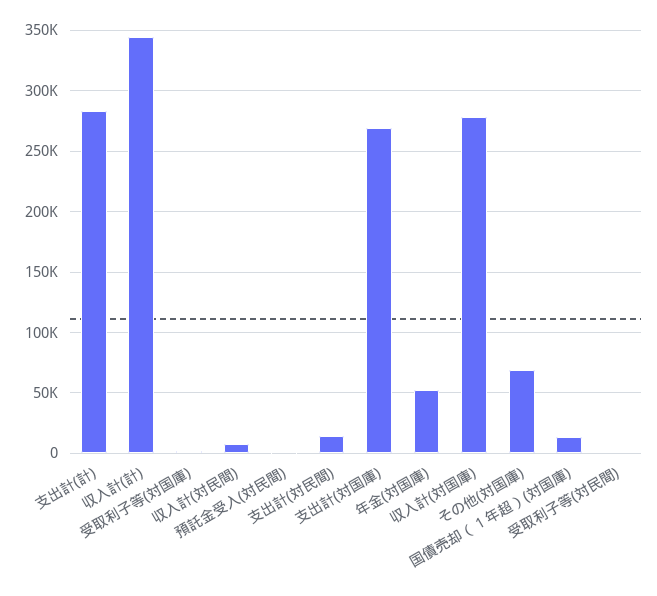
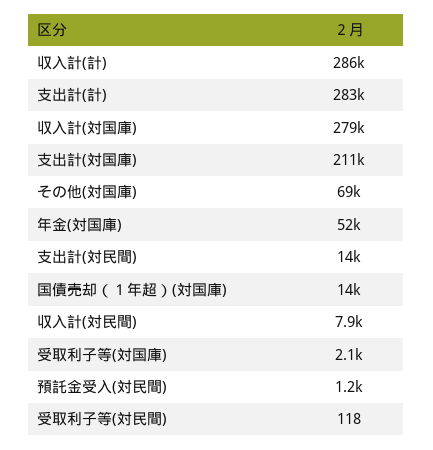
  {
    "支出計(計)": 283000,
-   "収入計(計)": 345000,
+   "収入計(計)": 286000,
    "受取利子等(対国庫)": 2100,
    "収入計(対民間)": 7900,
    "預託金受入(対民間)": 1200,
    "支出計(対民間)": 14000,
-   "支出計(対国庫)": 270000,
+   "支出計(対国庫)": 211000,
    "年金(対国庫)": 52000,
    "収入計(対国庫)": 279000,
    "その他(対国庫)": 69000,
    "国債売却（１年超）(対国庫)": 14000,
    "受取利子等(対民間)": 118
  }

